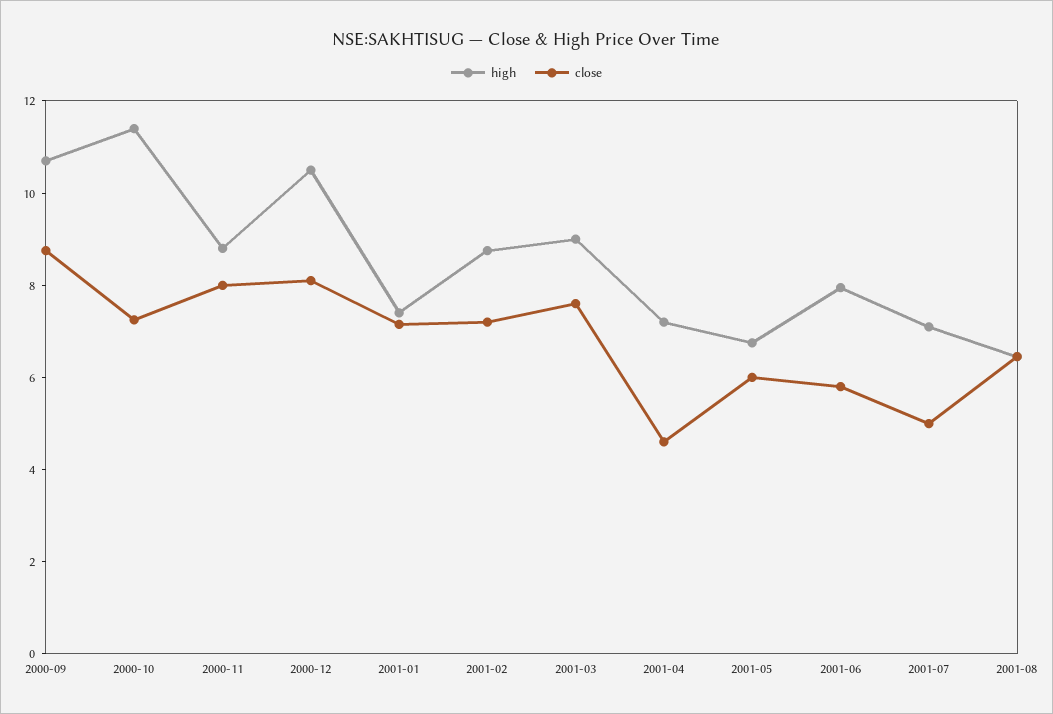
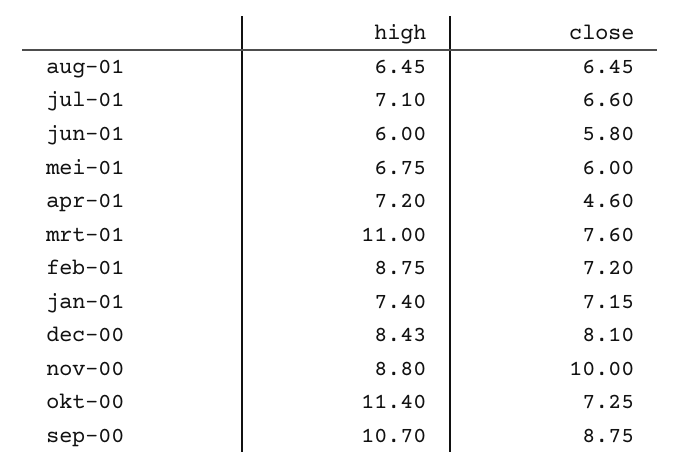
  {
    "high": {
      "2000-09": 10.7,
      "2000-10": 11.4,
      "2000-11": 8.8,
-     "2000-12": 10.5,
+     "2000-12": 8.43,
      "2001-01": 7.4,
      "2001-02": 8.75,
-     "2001-03": 9,
+     "2001-03": 11,
      "2001-04": 7.2,
      "2001-05": 6.75,
-     "2001-06": 8,
+     "2001-06": 6,
      "2001-07": 7.1,
      "2001-08": 6.45
    },
    "close": {
      "2000-09": 8.75,
      "2000-10": 7.25,
-     "2000-11": 8,
+     "2000-11": 10,
      "2000-12": 8.1,
      "2001-01": 7.15,
      "2001-02": 7.2,
      "2001-03": 7.6,
      "2001-04": 4.6,
      "2001-05": 6,
      "2001-06": 5.8,
-     "2001-07": 5,
+     "2001-07": 6.6,
      "2001-08": 6.45
    }
  }

